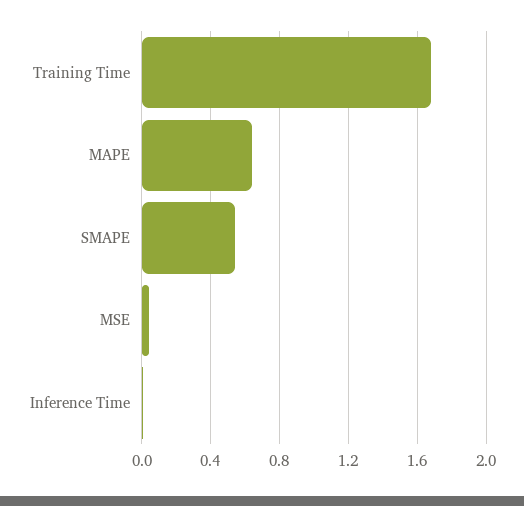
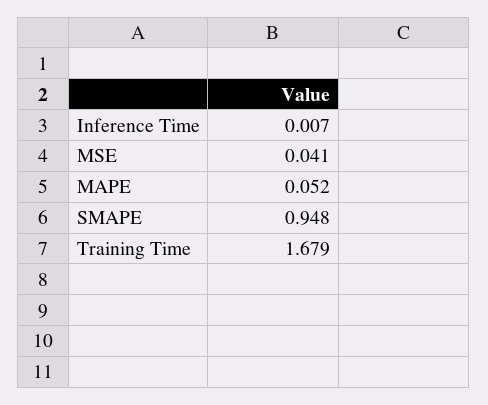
  {
    "Training Time": 1.679,
-   "MAPE": 0.65,
+   "MAPE": 0.052,
-   "SMAPE": 0.55,
+   "SMAPE": 0.948,
    "MSE": 0.041,
    "Inference Time": 0.007
  }

